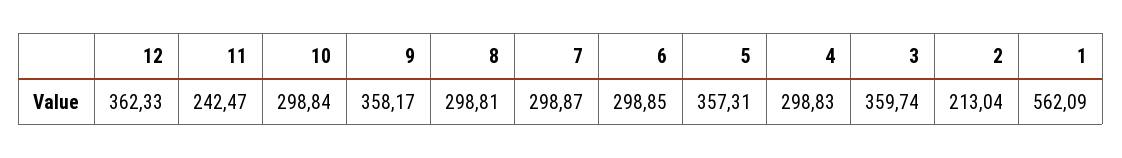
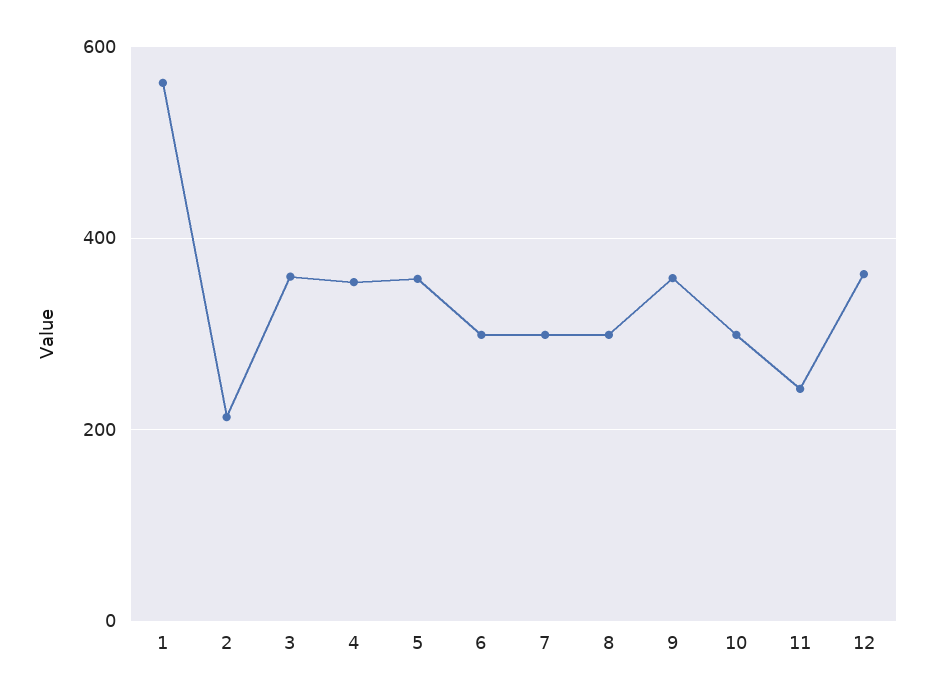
  {
    "12": 362.33,
    "11": 242.47,
    "10": 298.84,
    "9": 358.17,
    "8": 298.81,
    "7": 298.87,
    "6": 298.85,
    "5": 357.31,
-   "4": 298.83,
+   "4": 360,
    "3": 359.74,
    "2": 213.04,
    "1": 562.09
  }

